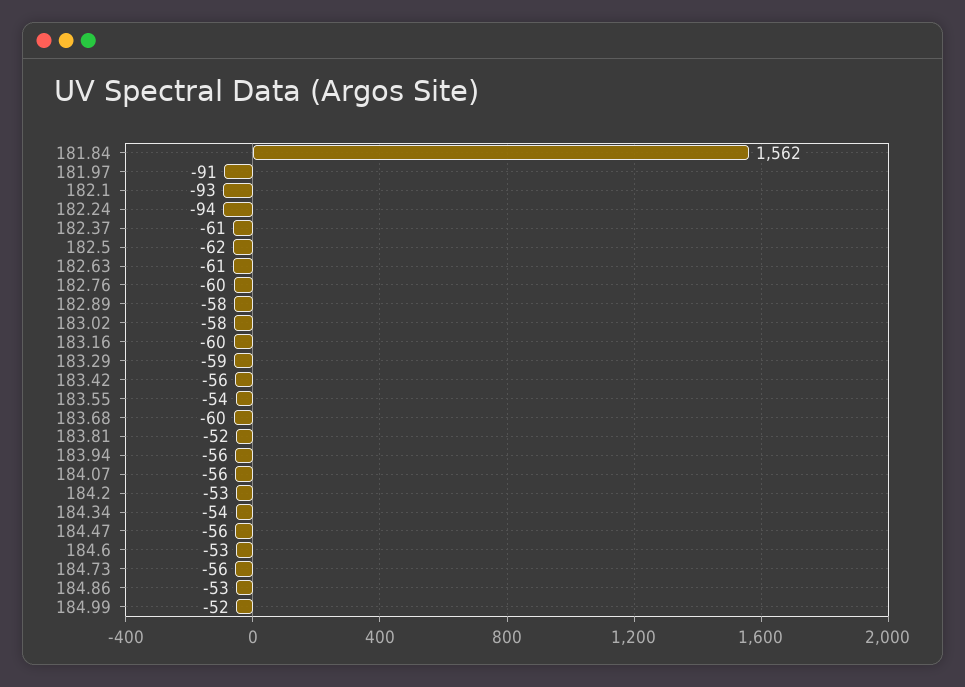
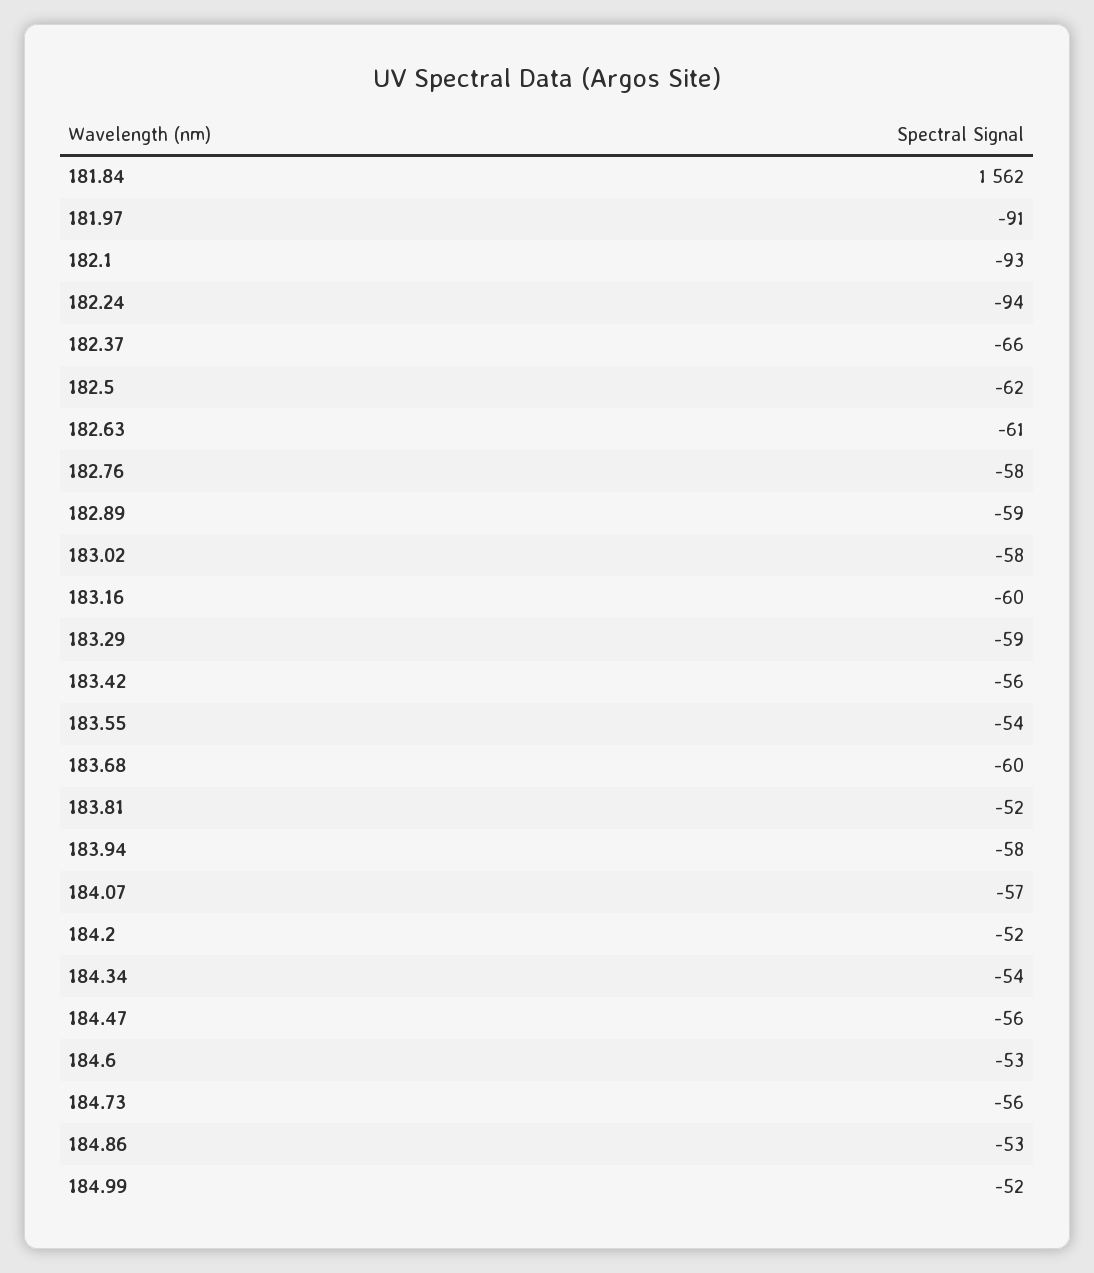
  {
    "181.84": 1562,
    "181.97": -91,
    "182.1": -93,
    "182.24": -94,
-   "182.37": -61,
+   "182.37": -66,
    "182.5": -62,
    "182.63": -61,
-   "182.76": -60,
+   "182.76": -58,
-   "182.89": -58,
+   "182.89": -59,
    "183.02": -58,
    "183.16": -60,
    "183.29": -59,
    "183.42": -56,
    "183.55": -54,
    "183.68": -60,
    "183.81": -52,
-   "183.94": -56,
+   "183.94": -58,
-   "184.07": -56,
+   "184.07": -57,
-   "184.2": -53,
+   "184.2": -52,
    "184.34": -54,
    "184.47": -56,
    "184.6": -53,
    "184.73": -56,
    "184.86": -53,
    "184.99": -52
  }

